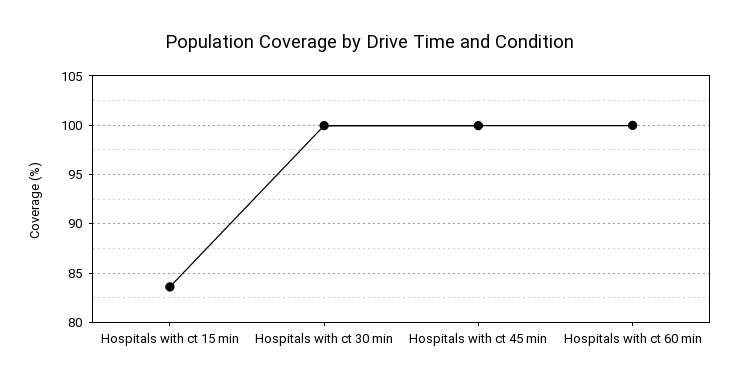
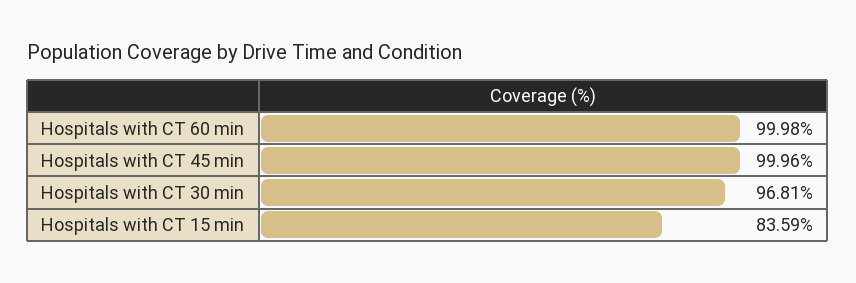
  {
    "Hospitals with ct 15 min": 83.59,
-   "Hospitals with ct 30 min": 100,
+   "Hospitals with ct 30 min": 96.81,
    "Hospitals with ct 45 min": 99.96,
    "Hospitals with ct 60 min": 99.98
  }

